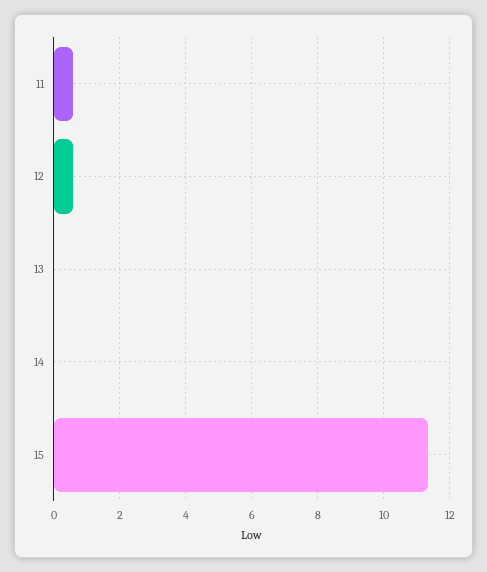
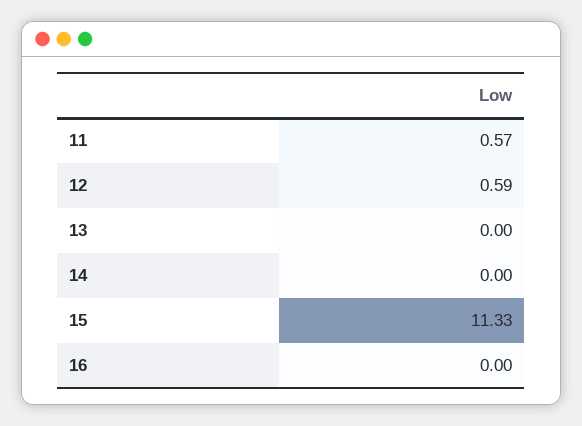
  {
    "11": 0.57,
    "12": 0.59,
    "13": 0,
    "14": 0,
-   "15": 11.33
+   "15": 11.33,
+   "16": 0
  }

